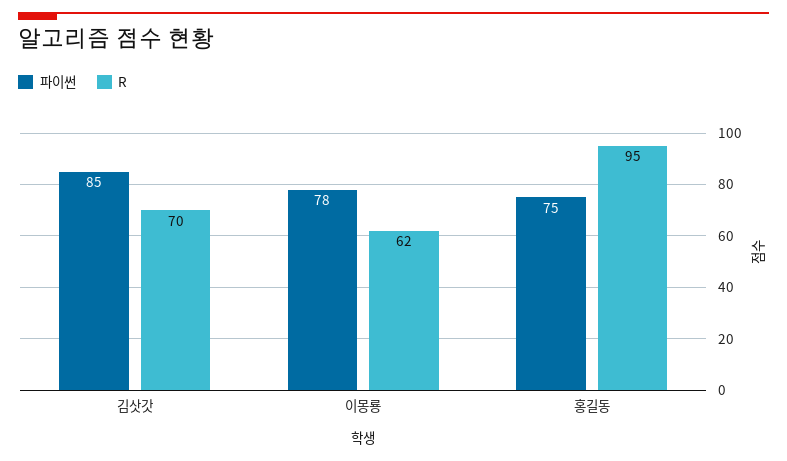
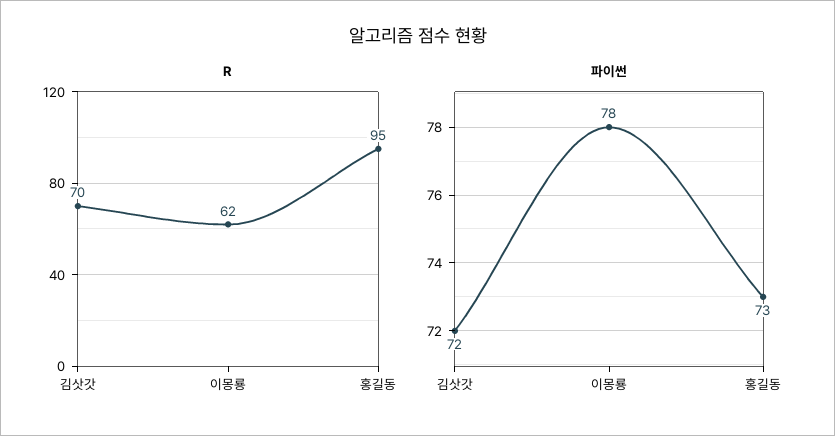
  {
    "파이썬": {
-     "김삿갓": 85,
+     "김삿갓": 72,
      "이몽룡": 78,
-     "홍길동": 75
+     "홍길동": 73
    },
    "R": {
      "김삿갓": 70,
      "이몽룡": 62,
      "홍길동": 95
    }
  }

